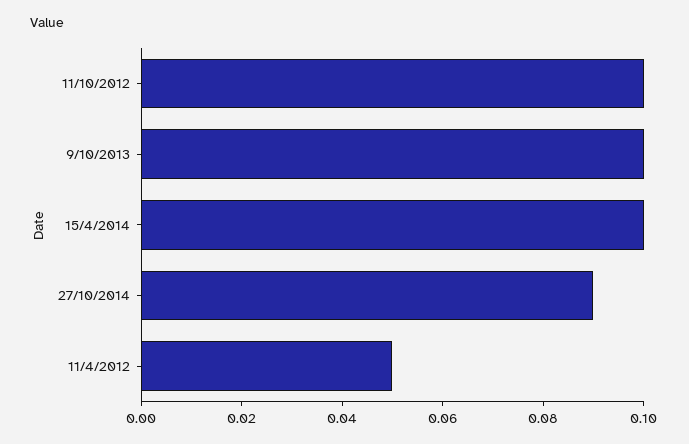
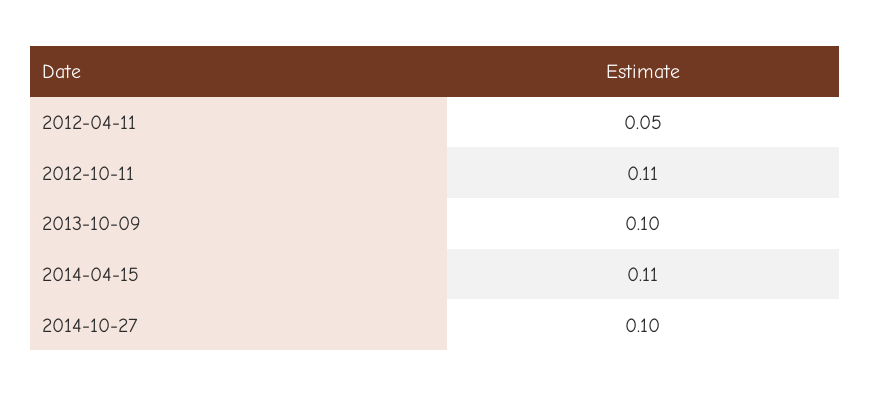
  {
-   "11/10/2012": 0.1,
+   "11/10/2012": 0.11,
    "9/10/2013": 0.1,
-   "15/4/2014": 0.1,
+   "15/4/2014": 0.11,
-   "27/10/2014": 0.09,
+   "27/10/2014": 0.1,
    "11/4/2012": 0.05
  }

